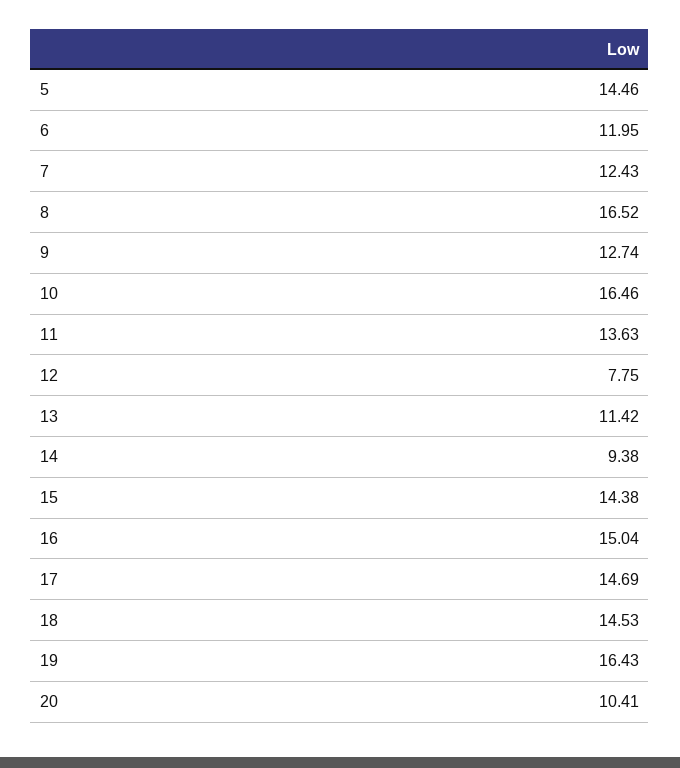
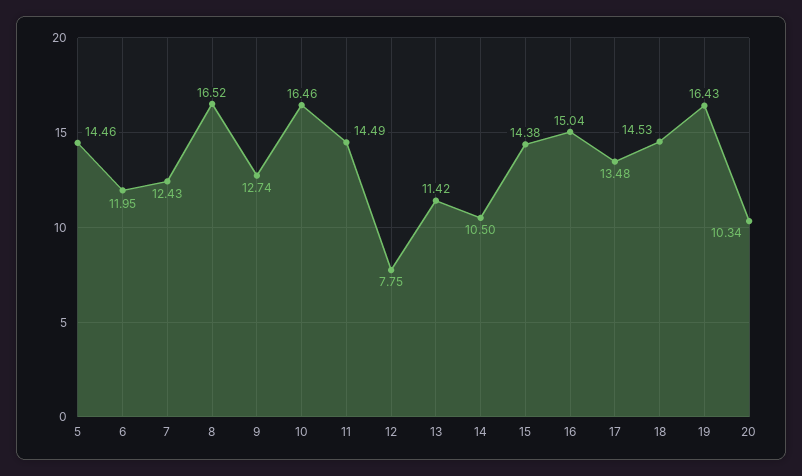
  {
    "5": 14.46,
    "6": 11.95,
    "7": 12.43,
    "8": 16.52,
    "9": 12.74,
    "10": 16.46,
-   "11": 13.63,
+   "11": 14.49,
    "12": 7.75,
    "13": 11.42,
-   "14": 9.38,
+   "14": 10.5,
    "15": 14.38,
    "16": 15.04,
-   "17": 14.69,
+   "17": 13.48,
    "18": 14.53,
    "19": 16.43,
-   "20": 10.41
+   "20": 10.34
  }

